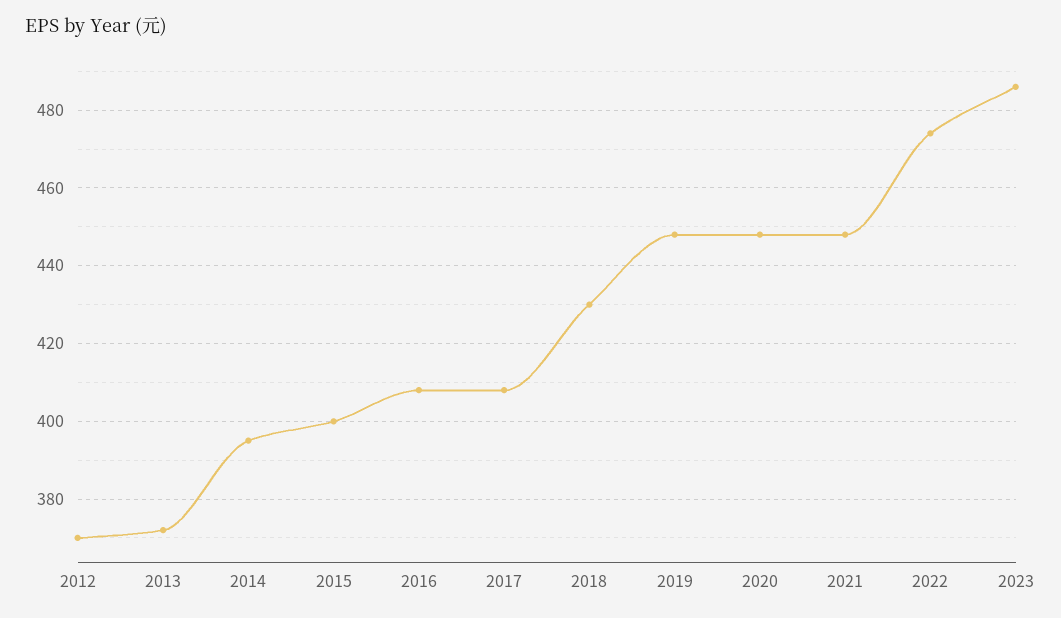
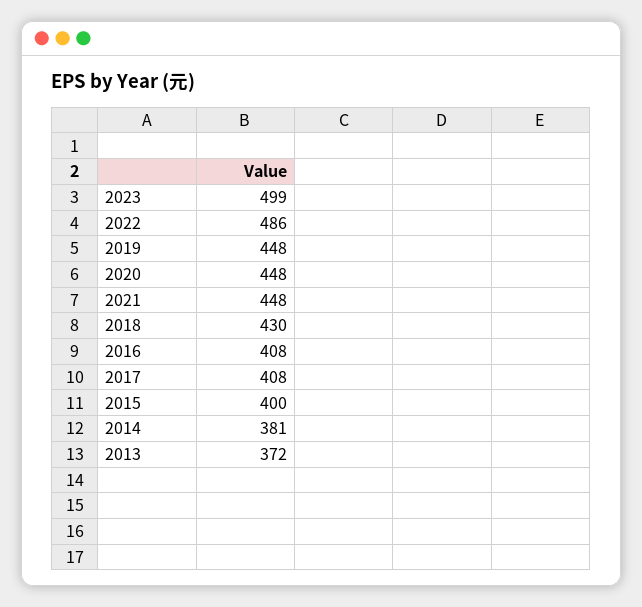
  {
-   "2012": 370,
    "2013": 372,
-   "2014": 395,
+   "2014": 381,
    "2015": 400,
    "2016": 408,
    "2017": 408,
    "2018": 430,
    "2019": 448,
    "2020": 448,
    "2021": 448,
-   "2022": 475,
+   "2022": 486,
-   "2023": 485
+   "2023": 499
  }

